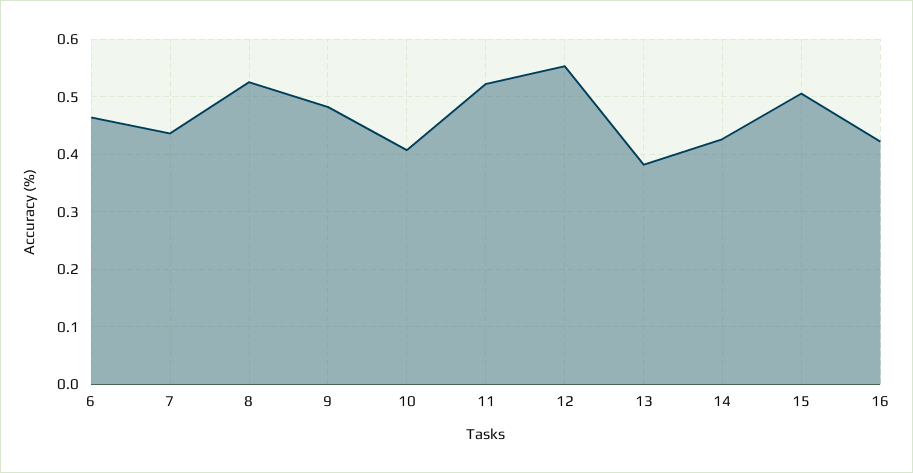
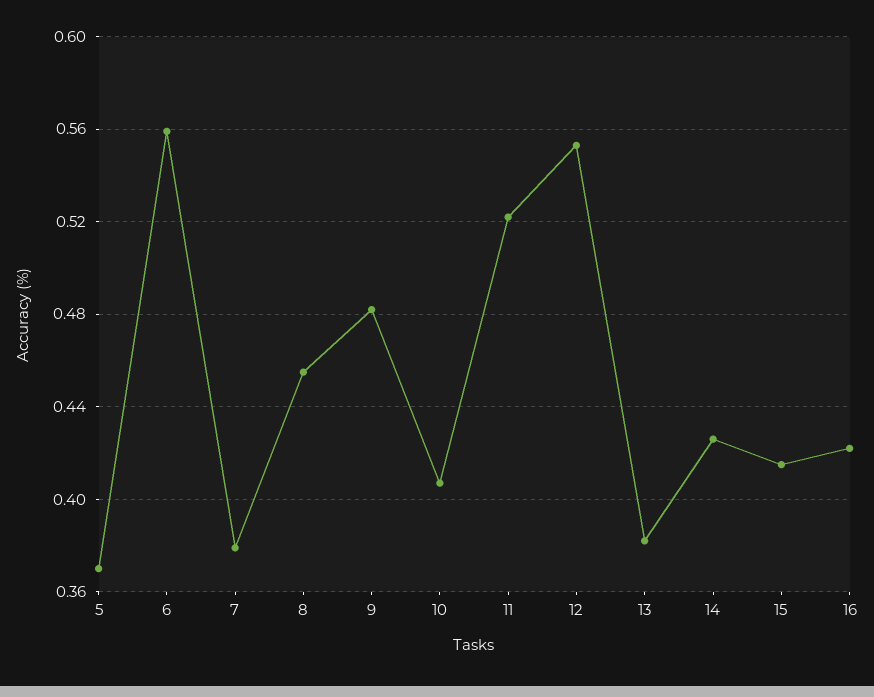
  {
-   "6": 0.46,
+   "6": 0.56,
-   "7": 0.44,
+   "7": 0.38,
-   "8": 0.52,
+   "8": 0.455,
    "9": 0.48,
    "10": 0.405,
    "11": 0.52,
    "12": 0.555,
    "13": 0.38,
    "14": 0.425,
-   "15": 0.5,
+   "15": 0.415,
-   "16": 0.42
+   "16": 0.42,
+   "5": 0.37
  }

